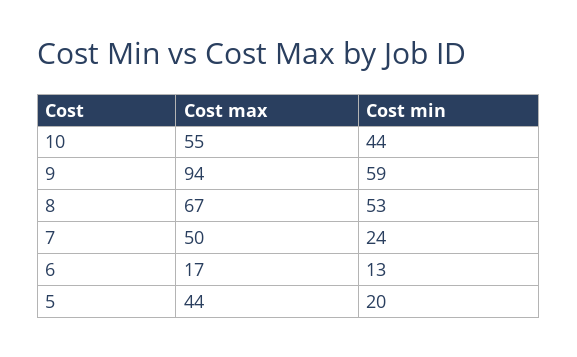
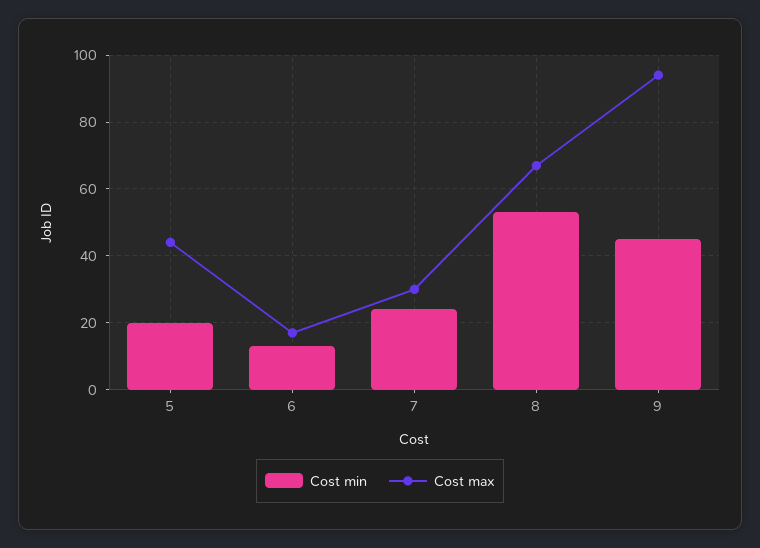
  {
    "Cost max": {
-     "10": 55,
      "9": 94,
      "8": 67,
-     "7": 50,
+     "7": 30,
      "6": 17,
      "5": 44
    },
    "Cost min": {
-     "10": 44,
-     "9": 59,
+     "9": 45,
      "8": 53,
      "7": 24,
      "6": 13,
      "5": 20
    }
  }

